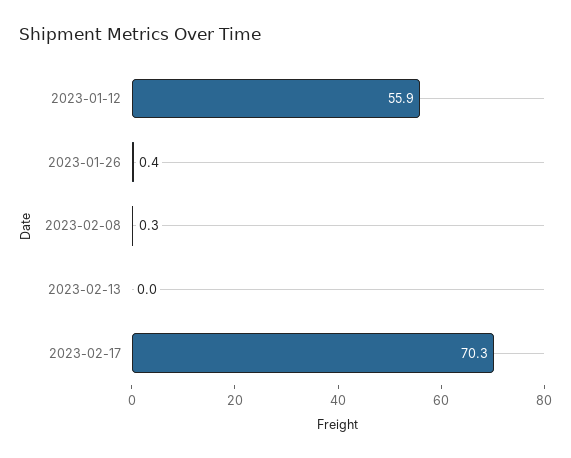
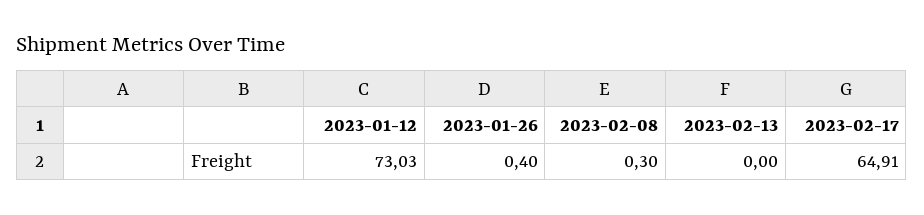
  {
-   "2023-01-12": 55.9,
+   "2023-01-12": 73.03,
    "2023-01-26": 0.4,
    "2023-02-08": 0.3,
    "2023-02-13": 0,
-   "2023-02-17": 70.3
+   "2023-02-17": 64.91
  }

